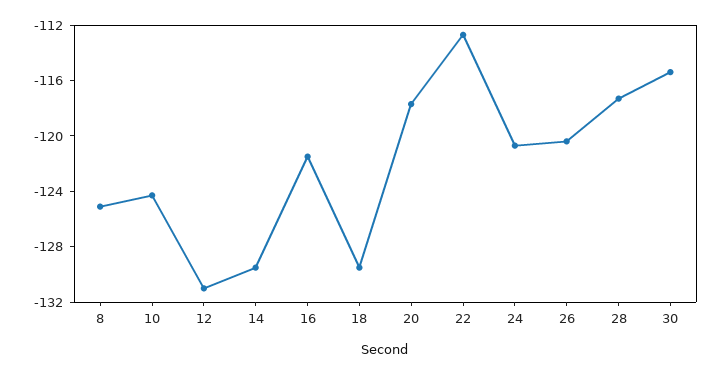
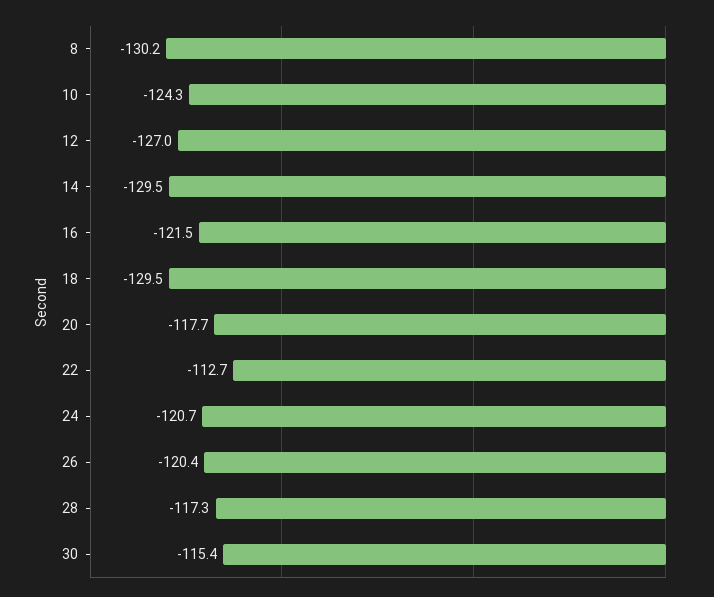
  {
-   "8": -125,
+   "8": -130.2,
    "10": -124.3,
-   "12": -131,
+   "12": -127,
    "14": -129.5,
    "16": -121.5,
    "18": -129.5,
    "20": -117.7,
    "22": -112.7,
    "24": -120.7,
    "26": -120.4,
    "28": -117.3,
    "30": -115.4
  }

